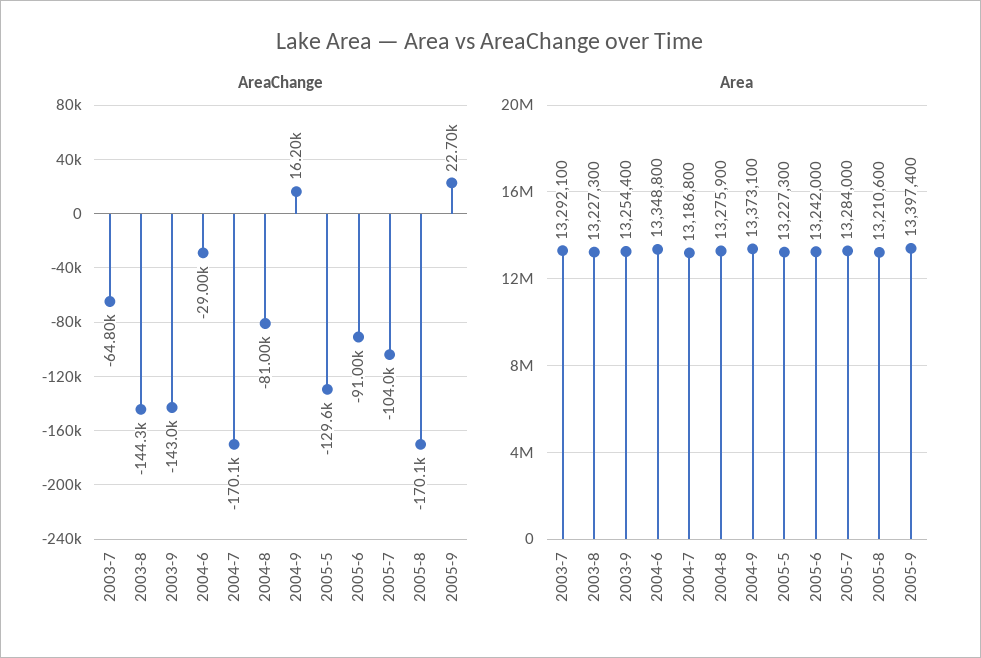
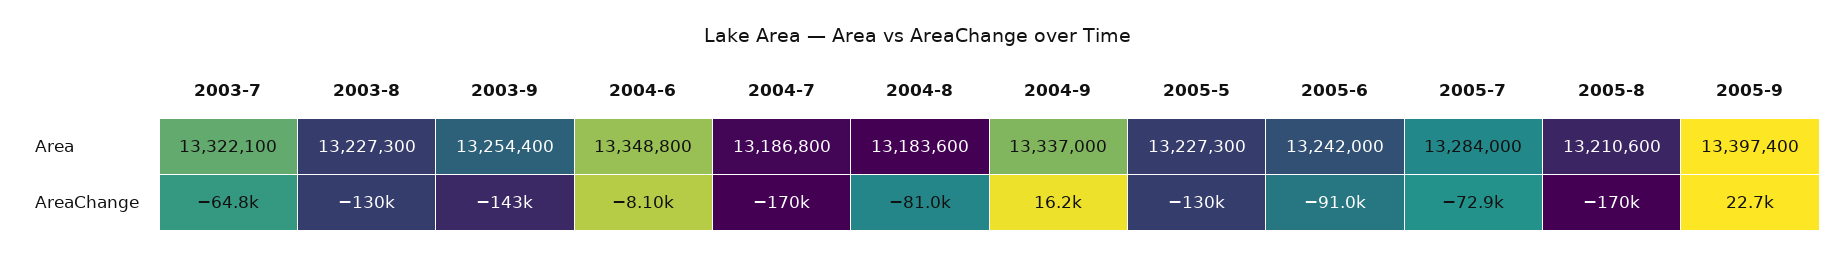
  {
    "AreaChange": {
      "2003-7": -64800,
-     "2003-8": -144300,
+     "2003-8": -130000,
      "2003-9": -143000,
-     "2004-6": -29000,
+     "2004-6": -8100,
      "2004-7": -170100,
      "2004-8": -81000,
      "2004-9": 16200,
      "2005-5": -129600,
      "2005-6": -91000,
-     "2005-7": -104000,
+     "2005-7": -72900,
      "2005-8": -170100,
      "2005-9": 22700
    },
    "Area": {
-     "2003-7": 13292100,
+     "2003-7": 13322100,
      "2003-8": 13227300,
      "2003-9": 13254400,
      "2004-6": 13348800,
      "2004-7": 13186800,
-     "2004-8": 13275900,
+     "2004-8": 13183600,
-     "2004-9": 13373100,
+     "2004-9": 13337000,
      "2005-5": 13227300,
      "2005-6": 13242000,
      "2005-7": 13284000,
      "2005-8": 13210600,
      "2005-9": 13397400
    }
  }

